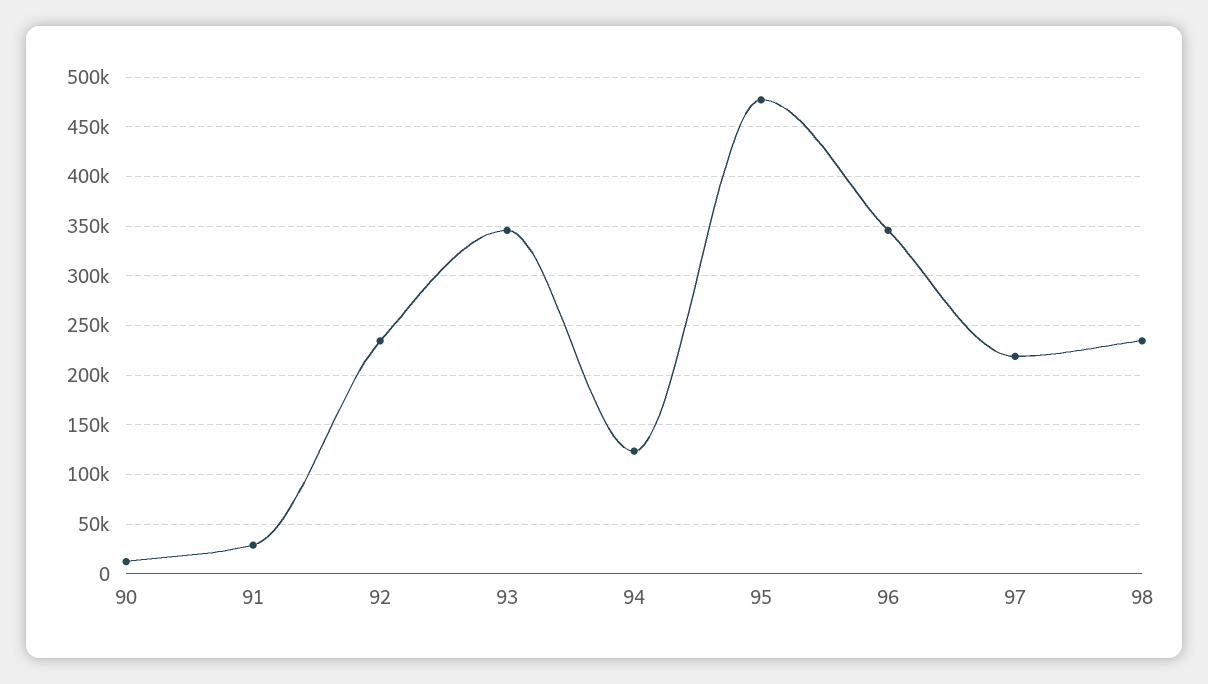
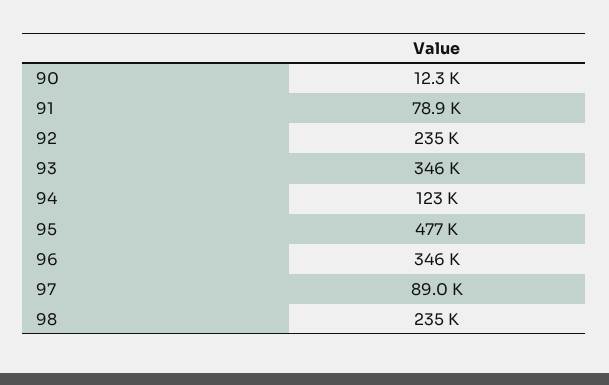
  {
    "90": 12300,
-   "91": 30000,
+   "91": 78900,
    "92": 235000,
    "93": 346000,
    "94": 123000,
    "95": 477000,
    "96": 346000,
-   "97": 220000,
+   "97": 89000,
    "98": 235000
  }

